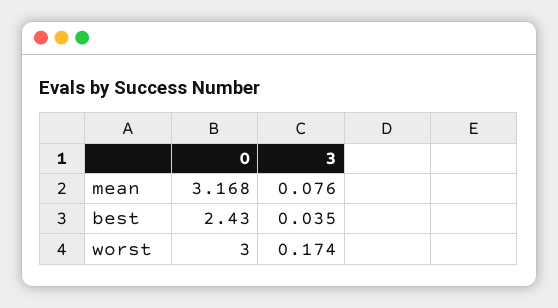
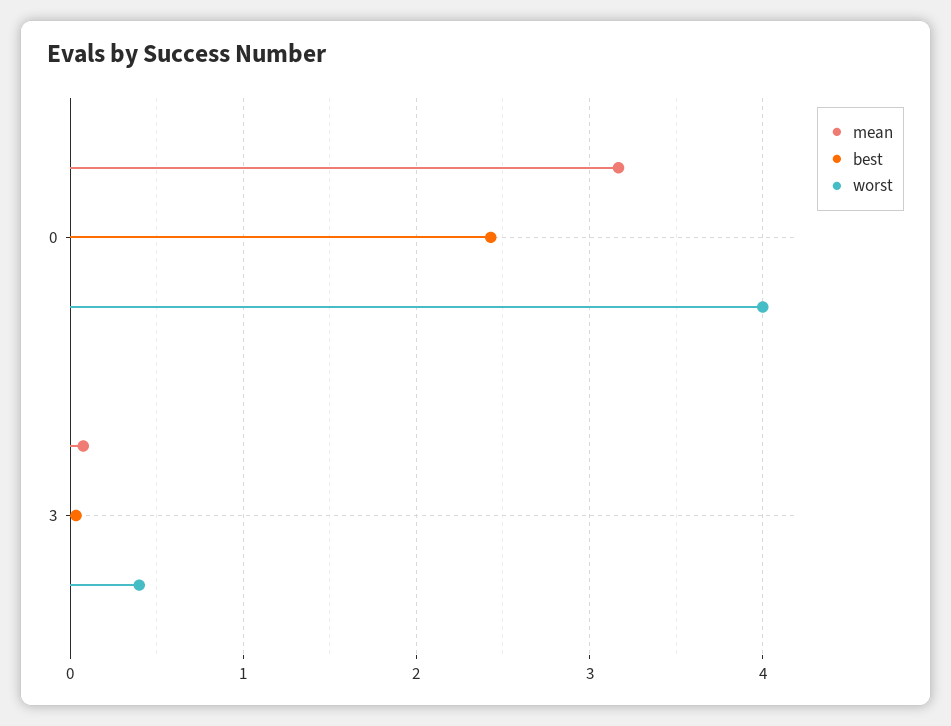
  {
    "mean": {
      "0": 3.168,
      "3": 0.076
    },
    "best": {
      "0": 2.43,
      "3": 0.035
    },
    "worst": {
-     "0": 3,
+     "0": 4,
-     "3": 0.174
+     "3": 0.4
    }
  }

